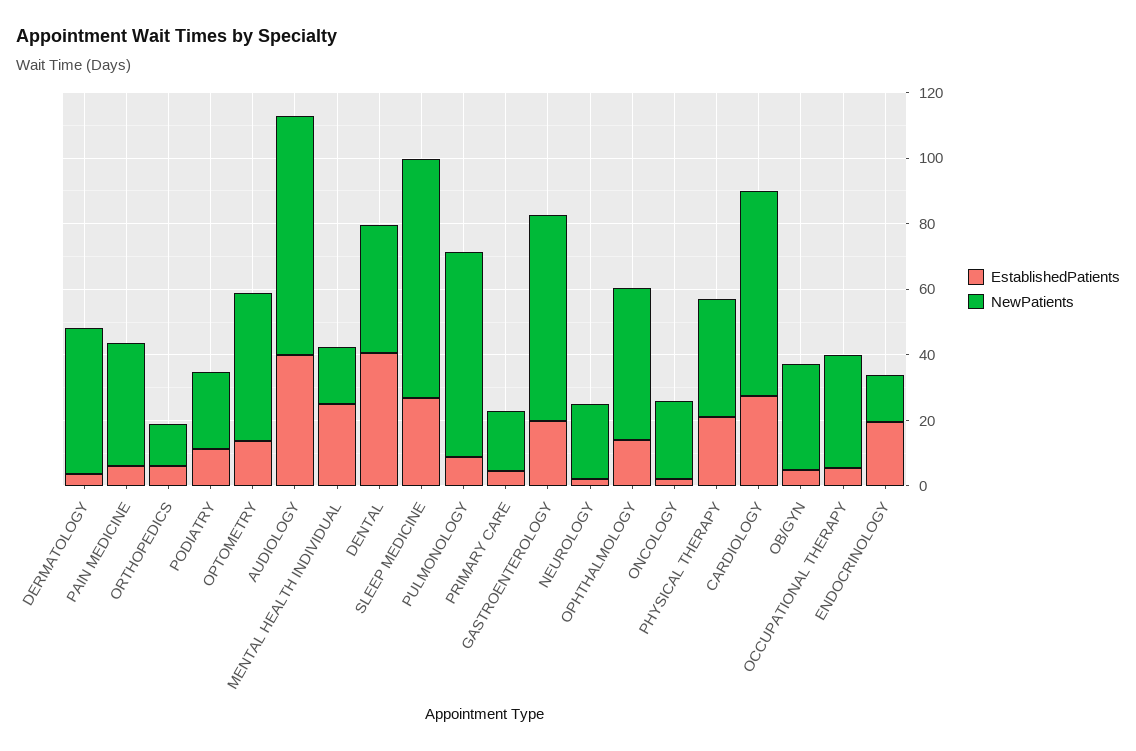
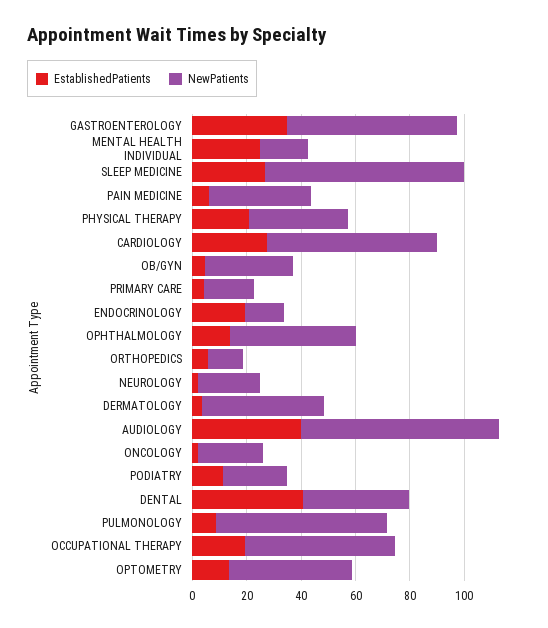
  {
    "EstablishedPatients": {
      "DERMATOLOGY": 5,
      "PAIN MEDICINE": 5,
      "ORTHOPEDICS": 5,
      "PODIATRY": 10,
      "OPTOMETRY": 15,
      "AUDIOLOGY": 40,
      "MENTAL HEALTH INDIVIDUAL": 25,
      "DENTAL": 40,
      "SLEEP MEDICINE": 25,
      "PULMONOLOGY": 10,
      "PRIMARY CARE": 5,
-     "GASTROENTEROLOGY": 20,
+     "GASTROENTEROLOGY": 35,
      "NEUROLOGY": 0,
      "OPHTHALMOLOGY": 15,
      "ONCOLOGY": 0,
      "PHYSICAL THERAPY": 20,
      "CARDIOLOGY": 25,
      "OB/GYN": 5,
-     "OCCUPATIONAL THERAPY": 5,
+     "OCCUPATIONAL THERAPY": 20,
      "ENDOCRINOLOGY": 20
    },
    "NewPatients": {
      "DERMATOLOGY": 45,
      "PAIN MEDICINE": 35,
      "ORTHOPEDICS": 15,
      "PODIATRY": 25,
      "OPTOMETRY": 45,
      "AUDIOLOGY": 75,
      "MENTAL HEALTH INDIVIDUAL": 20,
      "DENTAL": 40,
      "SLEEP MEDICINE": 75,
      "PULMONOLOGY": 65,
      "PRIMARY CARE": 20,
      "GASTROENTEROLOGY": 65,
      "NEUROLOGY": 25,
      "OPHTHALMOLOGY": 45,
      "ONCOLOGY": 25,
      "PHYSICAL THERAPY": 35,
      "CARDIOLOGY": 65,
      "OB/GYN": 30,
-     "OCCUPATIONAL THERAPY": 35,
+     "OCCUPATIONAL THERAPY": 55,
      "ENDOCRINOLOGY": 15
    }
  }

